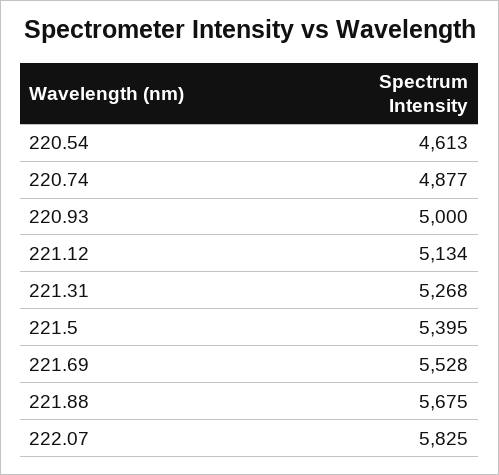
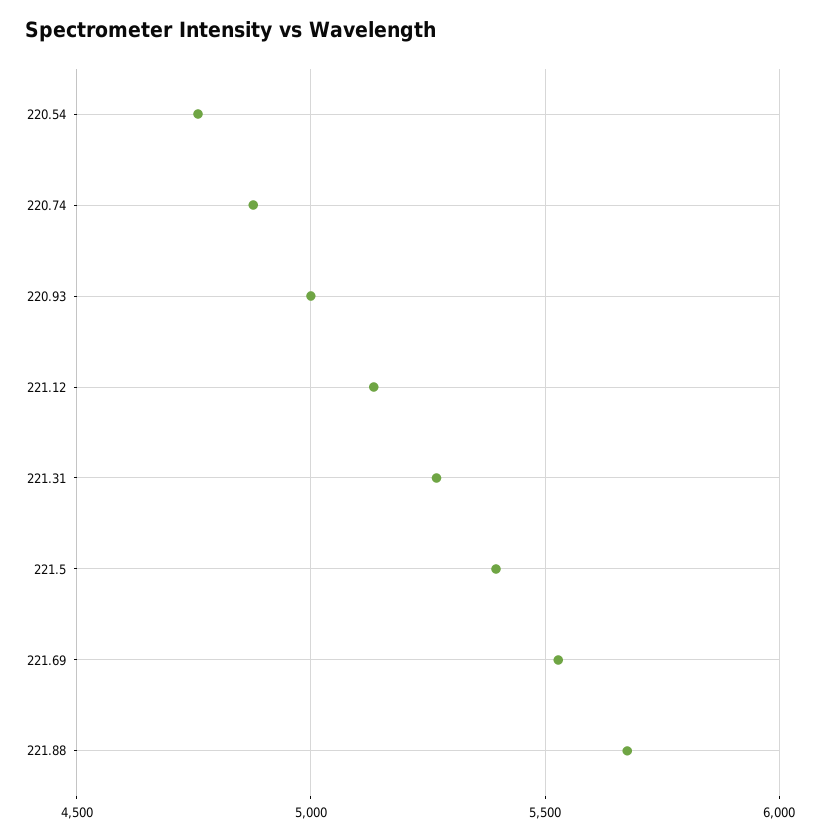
  {
-   "220.54": 4613,
+   "220.54": 4750,
    "220.74": 4877,
    "220.93": 5000,
    "221.12": 5134,
    "221.31": 5268,
    "221.5": 5395,
    "221.69": 5528,
-   "221.88": 5675,
+   "221.88": 5675
-   "222.07": 5825
  }

